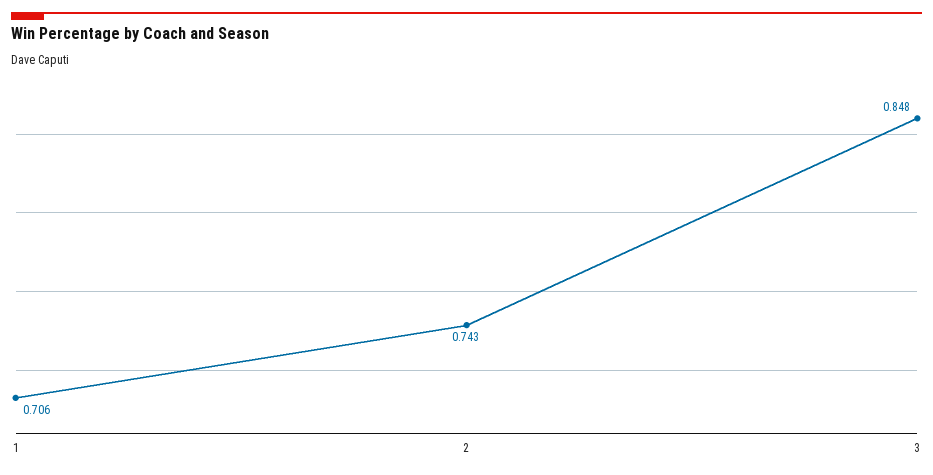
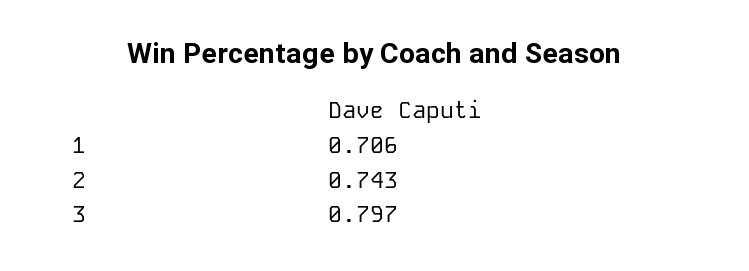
  {
    "1": 0.706,
    "2": 0.743,
-   "3": 0.848
+   "3": 0.797
  }

